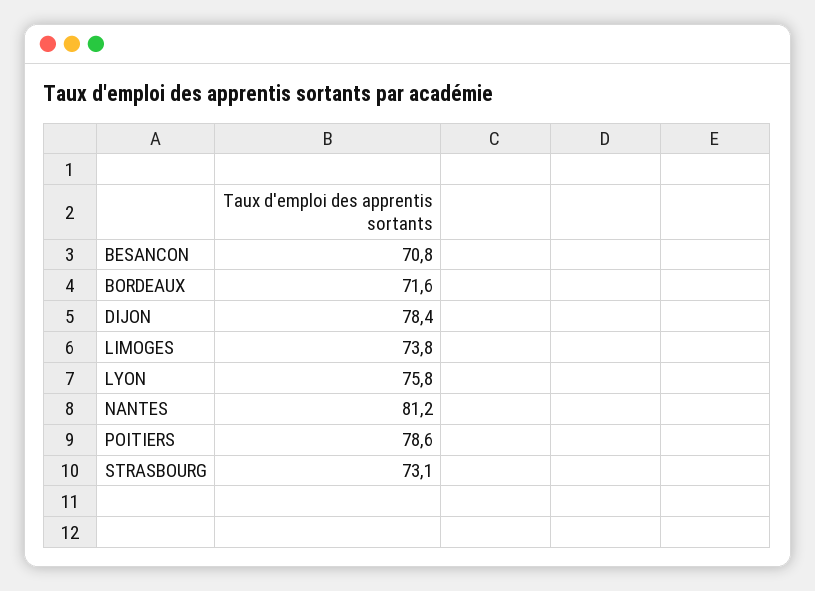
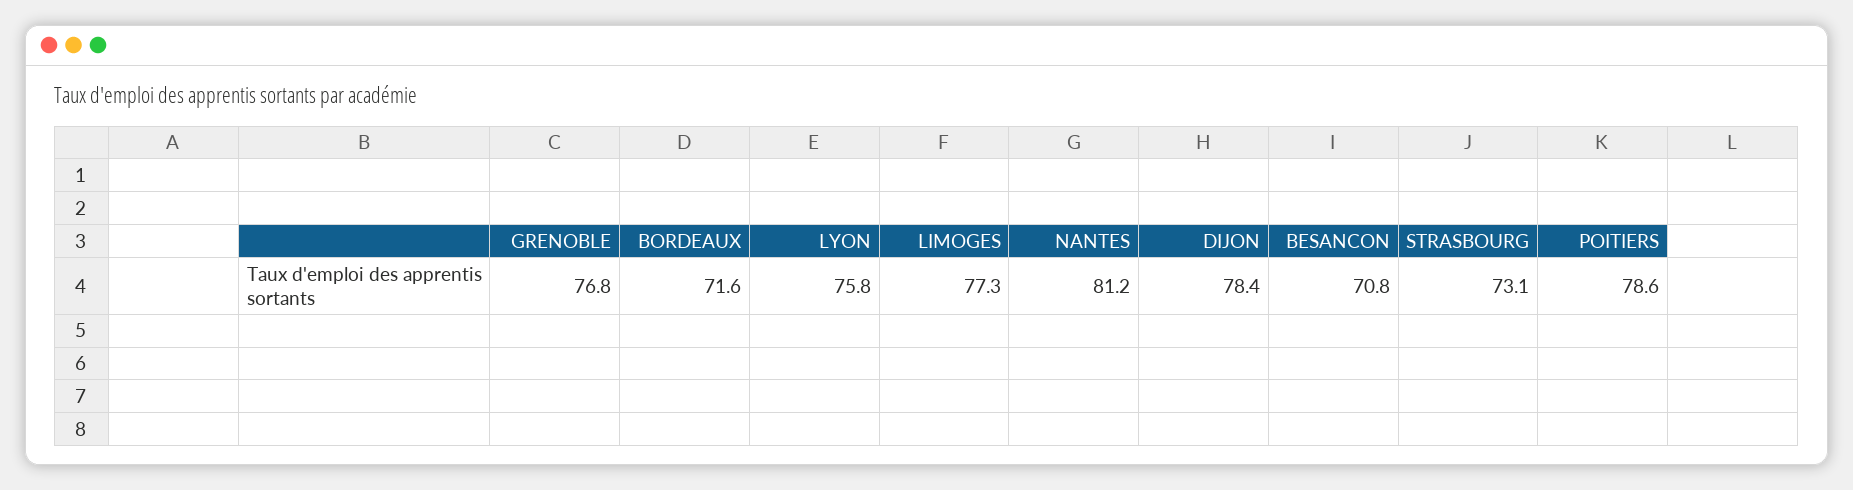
  {
    "BESANCON": 70.8,
    "BORDEAUX": 71.6,
    "DIJON": 78.4,
-   "LIMOGES": 73.8,
+   "LIMOGES": 77.3,
    "LYON": 75.8,
    "NANTES": 81.2,
    "POITIERS": 78.6,
-   "STRASBOURG": 73.1
+   "STRASBOURG": 73.1,
+   "GRENOBLE": 76.8
  }

